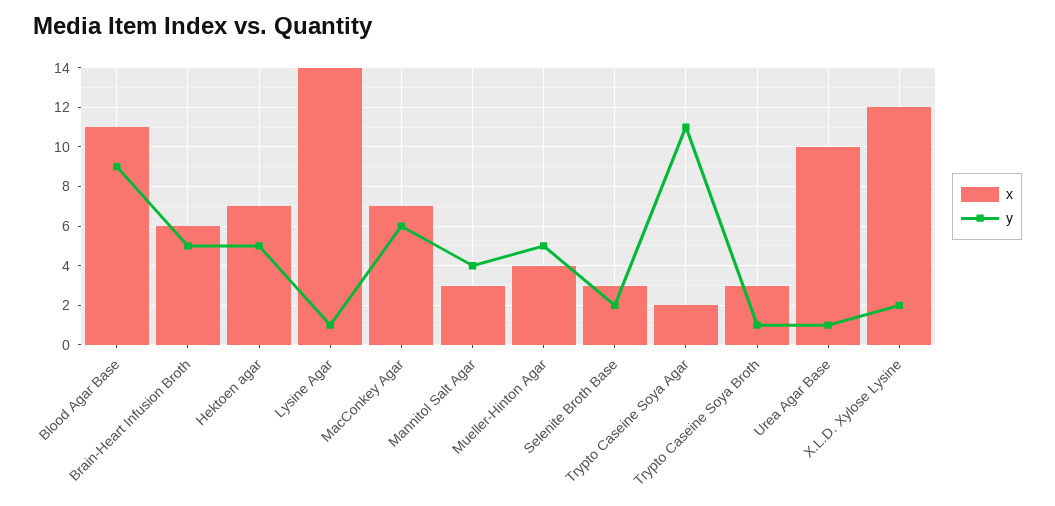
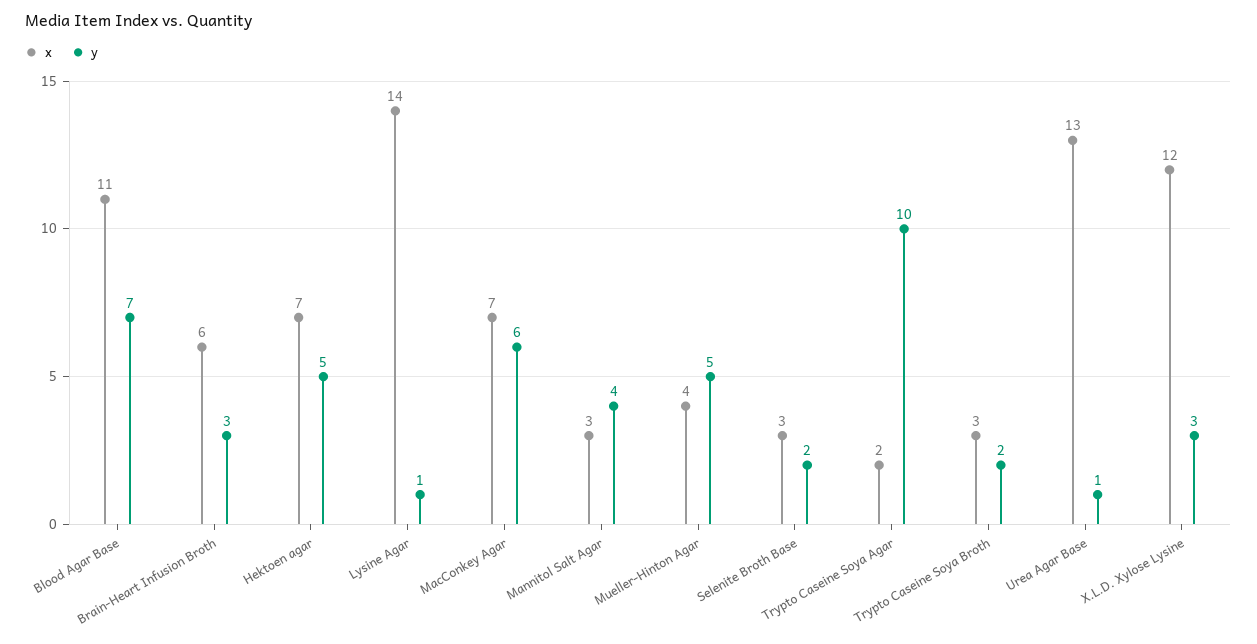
  {
    "x": {
      "Blood Agar Base": 11,
      "Brain-Heart Infusion Broth": 6,
      "Hektoen agar": 7,
      "Lysine Agar": 14,
      "MacConkey Agar": 7,
      "Mannitol Salt Agar": 3,
      "Mueller-Hinton Agar": 4,
      "Selenite Broth Base": 3,
      "Trypto Caseine Soya Agar": 2,
      "Trypto Caseine Soya Broth": 3,
-     "Urea Agar Base": 10,
+     "Urea Agar Base": 13,
      "X.L.D. Xylose Lysine": 12
    },
    "y": {
-     "Blood Agar Base": 9,
+     "Blood Agar Base": 7,
-     "Brain-Heart Infusion Broth": 5,
+     "Brain-Heart Infusion Broth": 3,
      "Hektoen agar": 5,
      "Lysine Agar": 1,
      "MacConkey Agar": 6,
      "Mannitol Salt Agar": 4,
      "Mueller-Hinton Agar": 5,
      "Selenite Broth Base": 2,
-     "Trypto Caseine Soya Agar": 11,
+     "Trypto Caseine Soya Agar": 10,
-     "Trypto Caseine Soya Broth": 1,
+     "Trypto Caseine Soya Broth": 2,
      "Urea Agar Base": 1,
-     "X.L.D. Xylose Lysine": 2
+     "X.L.D. Xylose Lysine": 3
    }
  }

